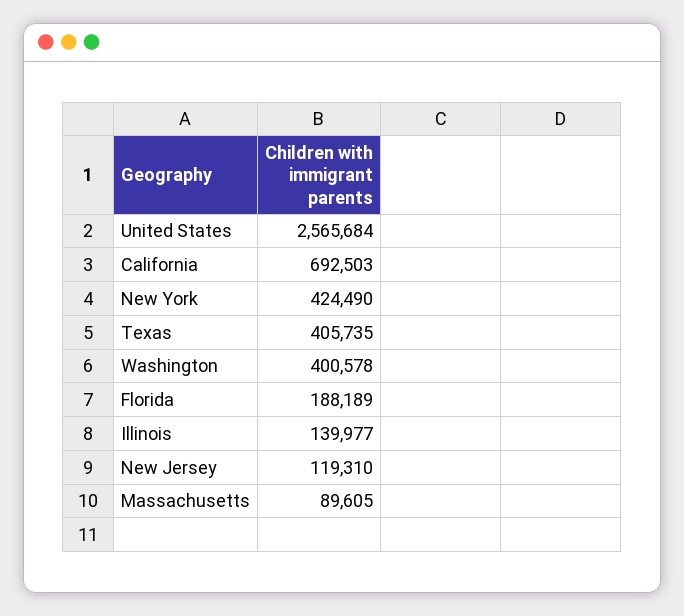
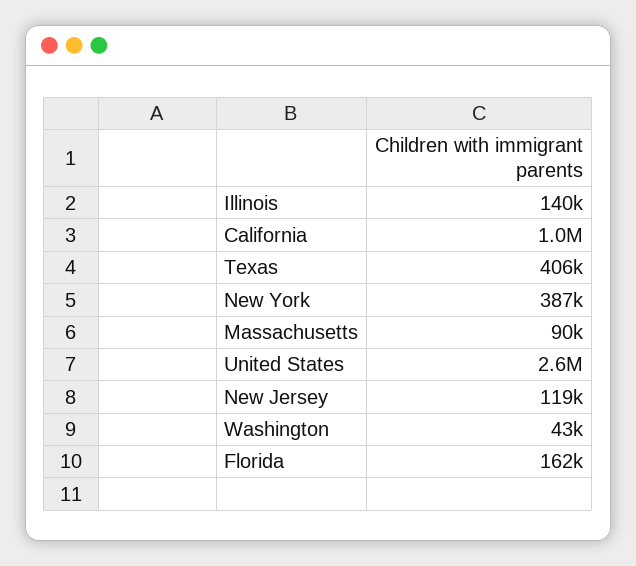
  {
    "United States": 2565684,
-   "California": 692503,
+   "California": 1000000,
-   "New York": 424490,
+   "New York": 387000,
    "Texas": 405735,
-   "Washington": 400578,
+   "Washington": 43000,
-   "Florida": 188189,
+   "Florida": 162000,
    "Illinois": 139977,
    "New Jersey": 119310,
    "Massachusetts": 89605
  }

